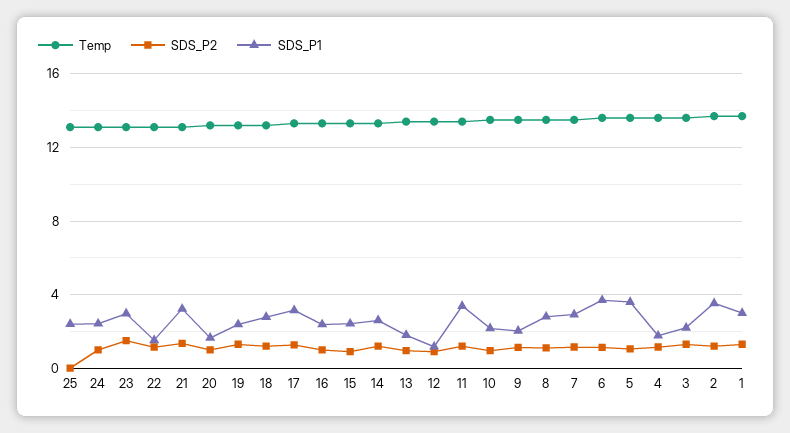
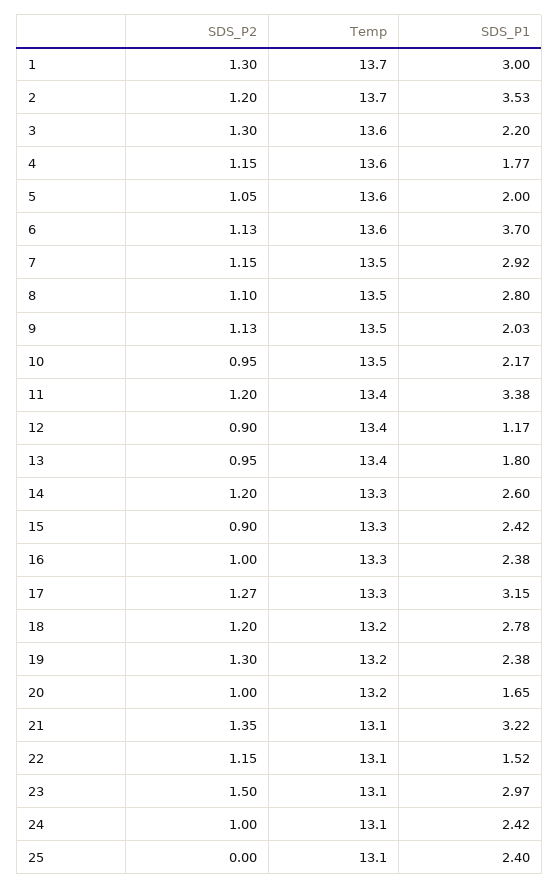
  {
    "Temp": {
      "25": 13.1,
      "24": 13.1,
      "23": 13.1,
      "22": 13.1,
      "21": 13.1,
      "20": 13.2,
      "19": 13.2,
      "18": 13.2,
      "17": 13.3,
      "16": 13.3,
      "15": 13.3,
      "14": 13.3,
      "13": 13.4,
      "12": 13.4,
      "11": 13.4,
      "10": 13.5,
      "9": 13.5,
      "8": 13.5,
      "7": 13.5,
      "6": 13.6,
      "5": 13.6,
      "4": 13.6,
      "3": 13.6,
      "2": 13.7,
      "1": 13.7
    },
    "SDS_P2": {
      "25": 0,
      "24": 1,
      "23": 1.5,
      "22": 1.15,
      "21": 1.35,
      "20": 1,
      "19": 1.3,
      "18": 1.2,
      "17": 1.27,
      "16": 1,
      "15": 0.9,
      "14": 1.2,
      "13": 0.95,
      "12": 0.9,
      "11": 1.2,
      "10": 0.95,
      "9": 1.13,
      "8": 1.1,
      "7": 1.15,
      "6": 1.13,
      "5": 1.05,
      "4": 1.15,
      "3": 1.3,
      "2": 1.2,
      "1": 1.3
    },
    "SDS_P1": {
      "25": 2.4,
      "24": 2.42,
      "23": 2.97,
      "22": 1.52,
      "21": 3.22,
      "20": 1.65,
      "19": 2.38,
      "18": 2.78,
      "17": 3.15,
      "16": 2.38,
      "15": 2.42,
      "14": 2.6,
      "13": 1.8,
      "12": 1.17,
      "11": 3.38,
      "10": 2.17,
      "9": 2.03,
      "8": 2.8,
      "7": 2.92,
      "6": 3.7,
-     "5": 3.5,
+     "5": 2,
      "4": 1.77,
      "3": 2.2,
      "2": 3.53,
      "1": 3
    }
  }

